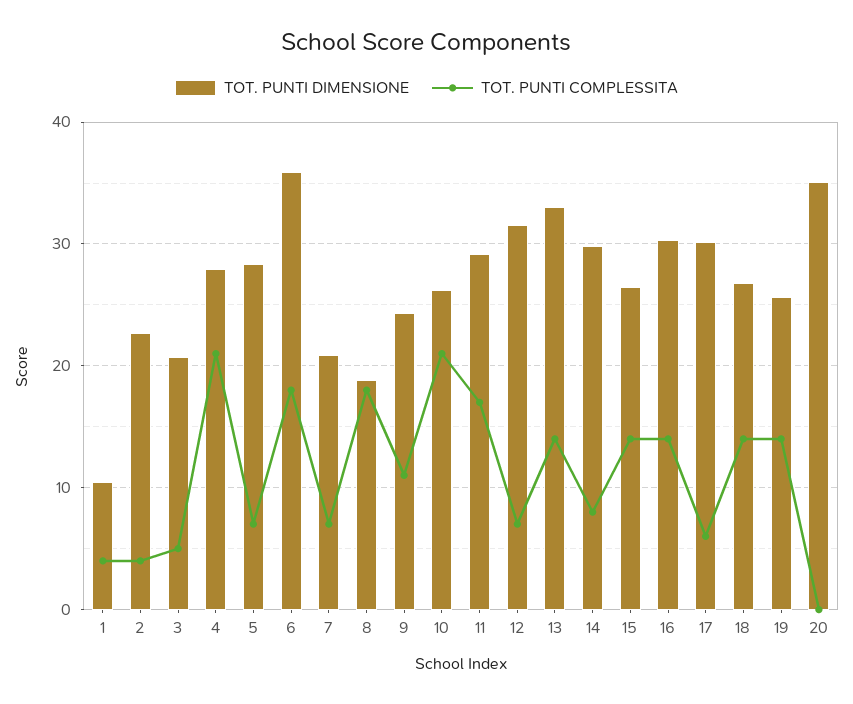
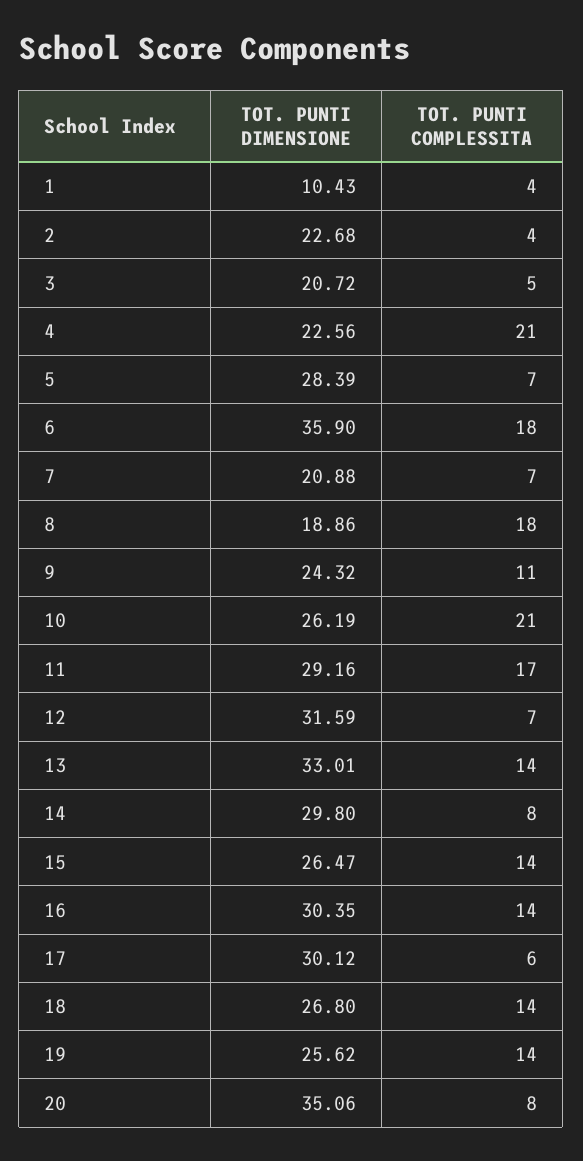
  {
    "TOT. PUNTI DIMENSIONE": {
      "1": 10.43,
      "2": 22.68,
      "3": 20.72,
-     "4": 28,
+     "4": 22.56,
      "5": 28.39,
      "6": 35.9,
      "7": 20.88,
      "8": 18.86,
      "9": 24.32,
      "10": 26.19,
      "11": 29.16,
      "12": 31.59,
      "13": 33.01,
      "14": 29.8,
      "15": 26.47,
      "16": 30.35,
      "17": 30.12,
      "18": 26.8,
      "19": 25.62,
      "20": 35.06
    },
    "TOT. PUNTI COMPLESSITA": {
      "1": 4,
      "2": 4,
      "3": 5,
      "4": 21,
      "5": 7,
      "6": 18,
      "7": 7,
      "8": 18,
      "9": 11,
      "10": 21,
      "11": 17,
      "12": 7,
      "13": 14,
      "14": 8,
      "15": 14,
      "16": 14,
      "17": 6,
      "18": 14,
      "19": 14,
-     "20": 0
+     "20": 8
    }
  }

